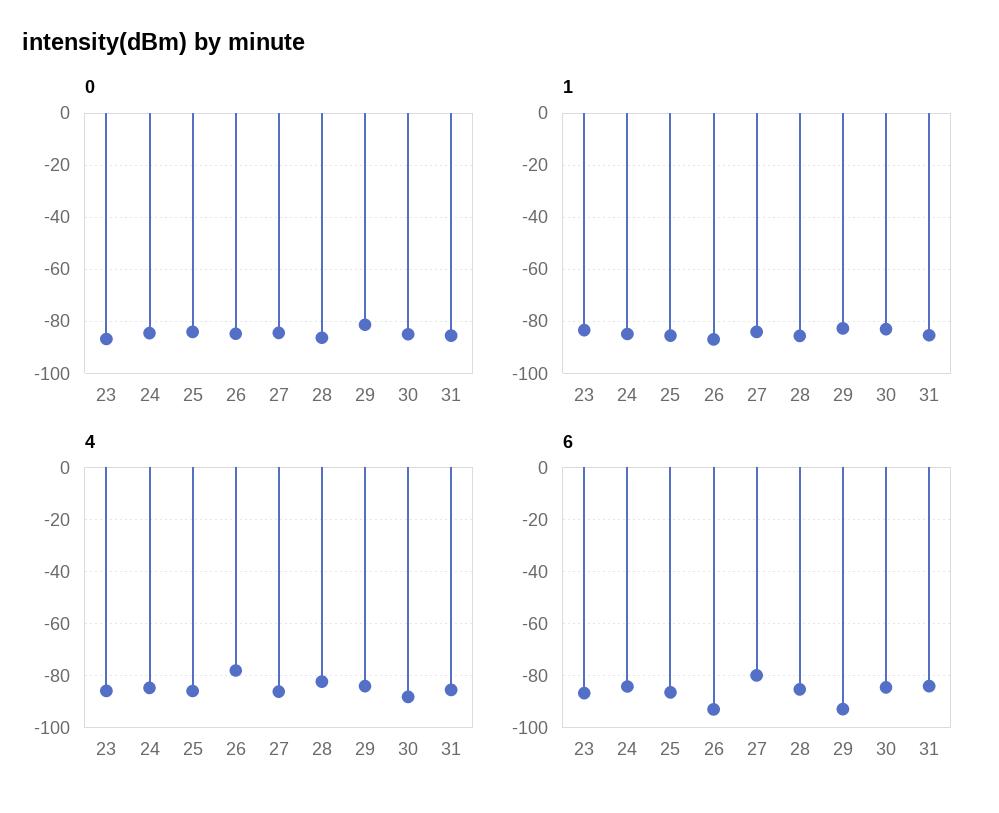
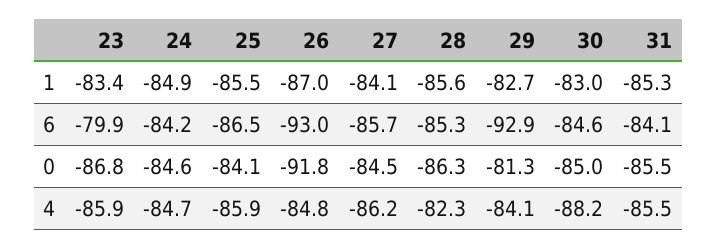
  {
    "0": {
      "23": -86.8,
      "24": -84.6,
      "25": -84.1,
-     "26": -85,
+     "26": -91.8,
      "27": -84.5,
      "28": -86.3,
      "29": -81.3,
      "30": -85,
      "31": -85.5
    },
    "1": {
      "23": -83.4,
      "24": -84.9,
      "25": -85.5,
      "26": -87,
      "27": -84.1,
      "28": -85.6,
      "29": -82.7,
      "30": -83,
      "31": -85.3
    },
    "4": {
      "23": -85.9,
      "24": -84.7,
      "25": -85.9,
-     "26": -77.5,
+     "26": -84.8,
      "27": -86.2,
      "28": -82.3,
      "29": -84.1,
      "30": -88.2,
      "31": -85.5
    },
    "6": {
-     "23": -87.5,
+     "23": -79.9,
      "24": -84.2,
      "25": -86.5,
      "26": -93,
-     "27": -80,
+     "27": -85.7,
      "28": -85.3,
      "29": -92.9,
      "30": -84.6,
      "31": -84.1
    }
  }

